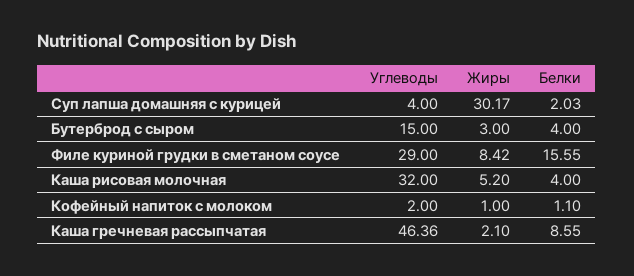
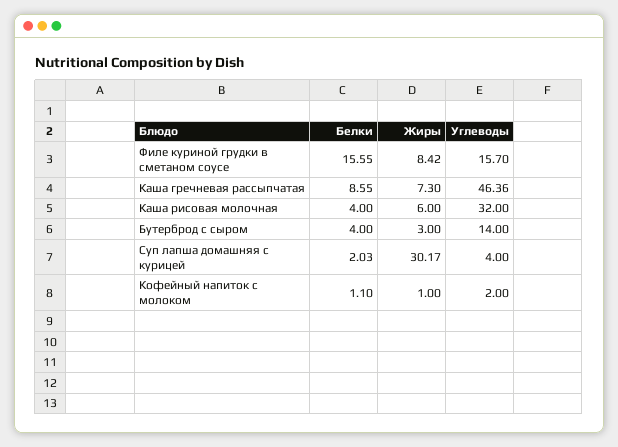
  {
    "Углеводы": {
      "Суп лапша домашняя с курицей": 4,
-     "Бутерброд с сыром": 15,
+     "Бутерброд с сыром": 14,
-     "Филе куриной грудки в сметаном соусе": 29,
+     "Филе куриной грудки в сметаном соусе": 15.7,
      "Каша рисовая молочная": 32,
      "Кофейный напиток с молоком": 2,
      "Каша гречневая рассыпчатая": 46.36
    },
    "Жиры": {
      "Суп лапша домашняя с курицей": 30.17,
      "Бутерброд с сыром": 3,
      "Филе куриной грудки в сметаном соусе": 8.42,
-     "Каша рисовая молочная": 5.2,
+     "Каша рисовая молочная": 6,
      "Кофейный напиток с молоком": 1,
-     "Каша гречневая рассыпчатая": 2.1
+     "Каша гречневая рассыпчатая": 7.3
    },
    "Белки": {
      "Суп лапша домашняя с курицей": 2.03,
      "Бутерброд с сыром": 4,
      "Филе куриной грудки в сметаном соусе": 15.55,
      "Каша рисовая молочная": 4,
      "Кофейный напиток с молоком": 1.1,
      "Каша гречневая рассыпчатая": 8.55
    }
  }

